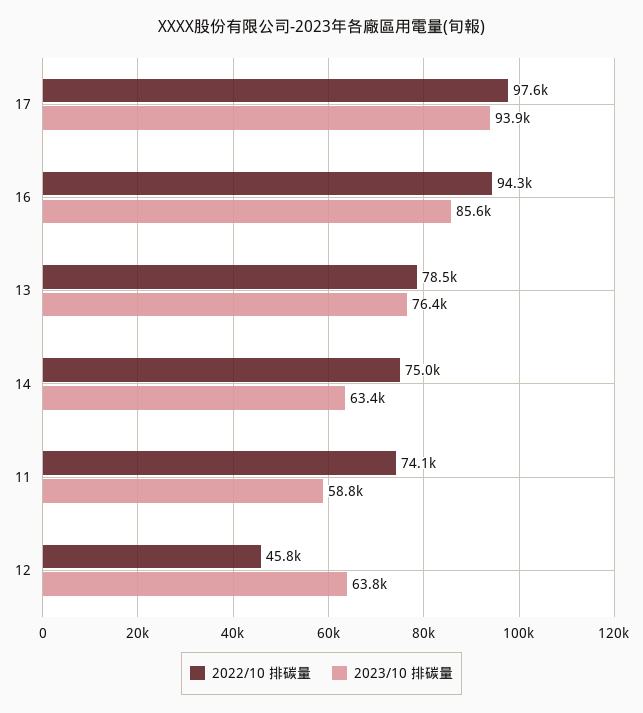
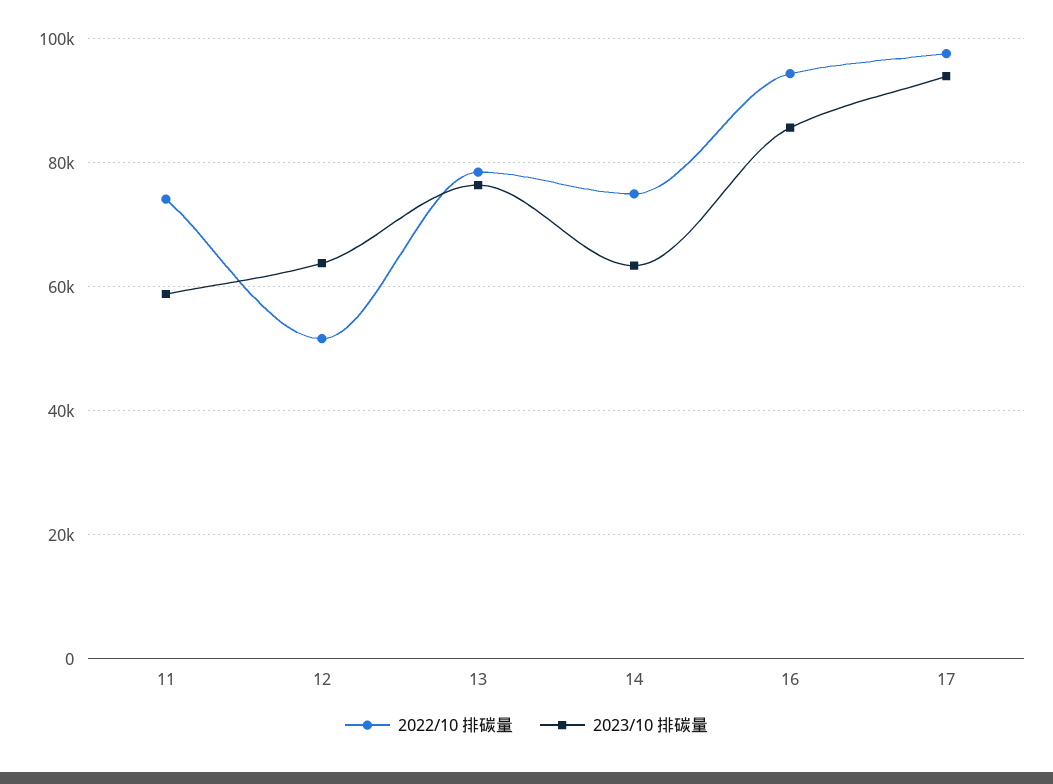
  {
    "2022/10 排碳量": {
      "17": 97600,
      "16": 94300,
      "13": 78500,
      "14": 75000,
      "11": 74100,
-     "12": 45800
+     "12": 52000
    },
    "2023/10 排碳量": {
      "17": 93900,
      "16": 85600,
      "13": 76400,
      "14": 63400,
      "11": 58800,
      "12": 63800
    }
  }

